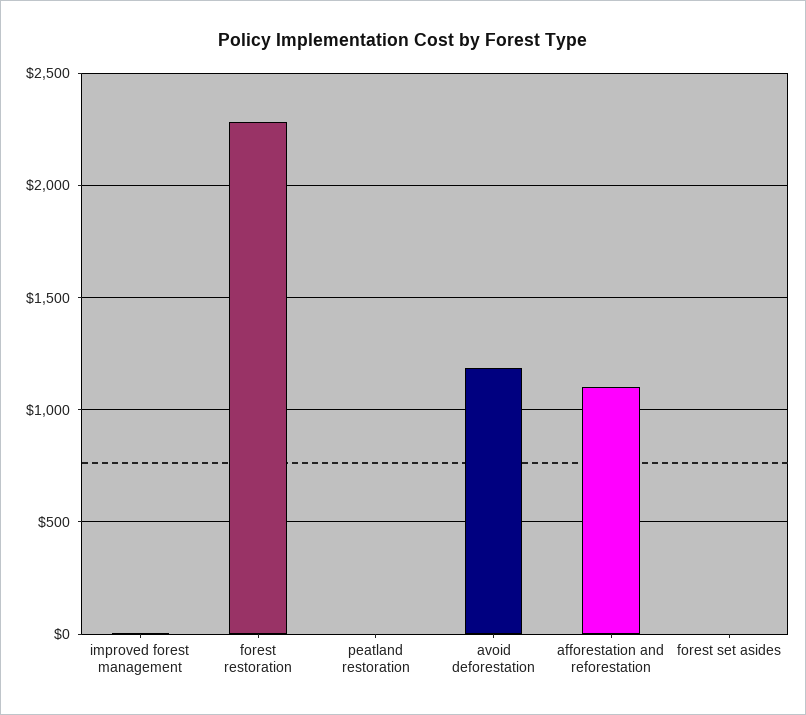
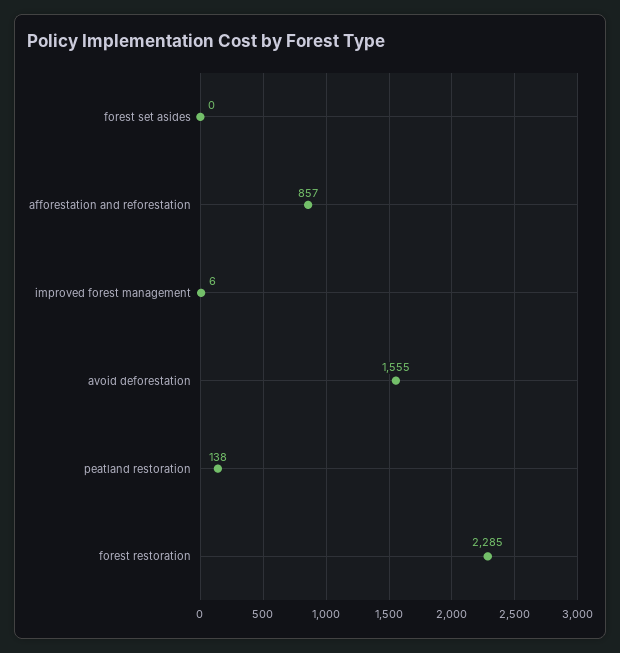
  {
    "improved forest management": 6,
    "forest restoration": 2285,
-   "peatland restoration": 0,
+   "peatland restoration": 138,
-   "avoid deforestation": 1200,
+   "avoid deforestation": 1555,
-   "afforestation and reforestation": 1100,
+   "afforestation and reforestation": 857,
    "forest set asides": 0
  }

